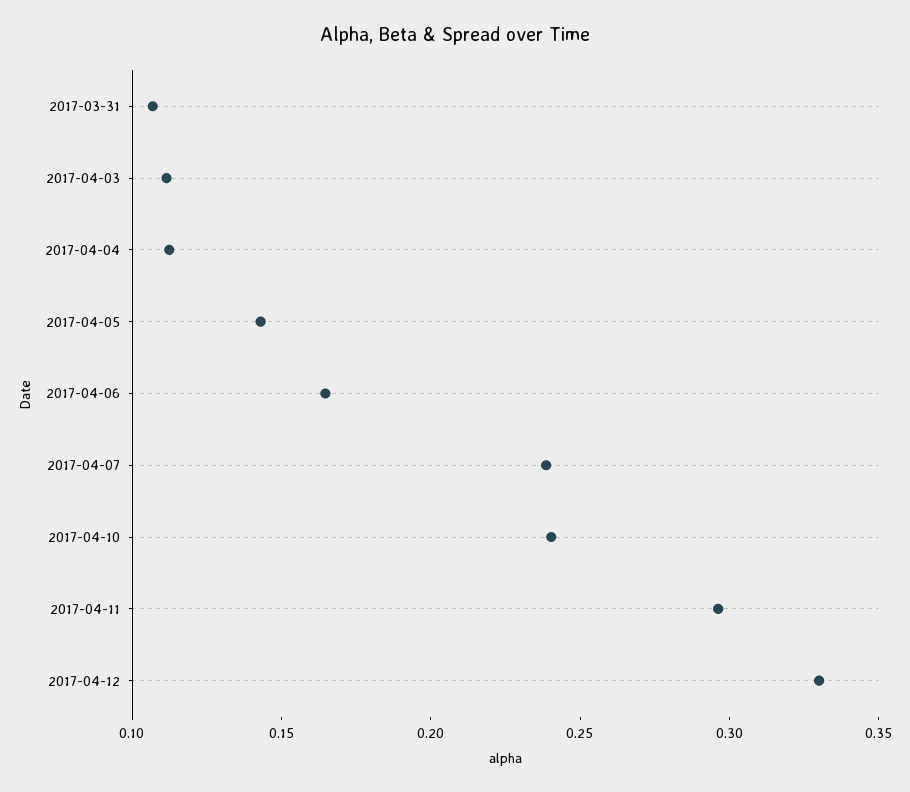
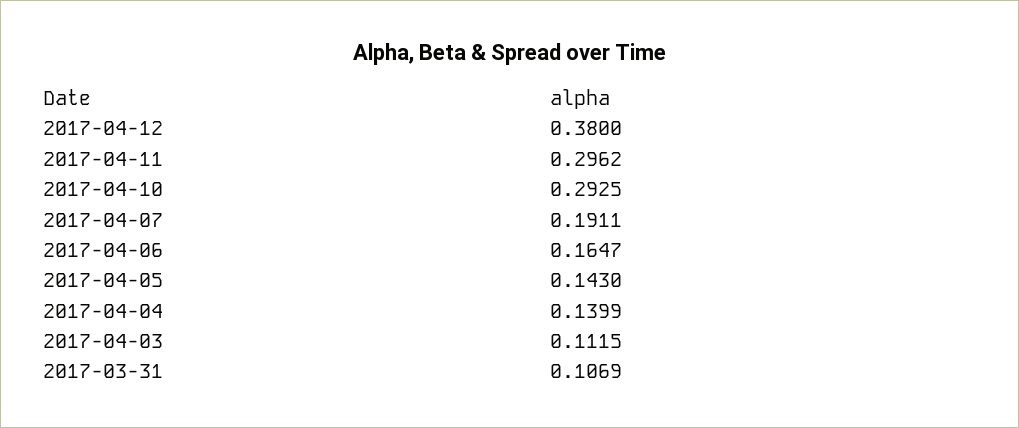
  {
    "2017-03-31": 0.1069,
    "2017-04-03": 0.1115,
-   "2017-04-04": 0.11,
+   "2017-04-04": 0.1399,
    "2017-04-05": 0.143,
    "2017-04-06": 0.1647,
-   "2017-04-07": 0.24,
+   "2017-04-07": 0.1911,
-   "2017-04-10": 0.24,
+   "2017-04-10": 0.2925,
    "2017-04-11": 0.2962,
-   "2017-04-12": 0.33
+   "2017-04-12": 0.38
  }

